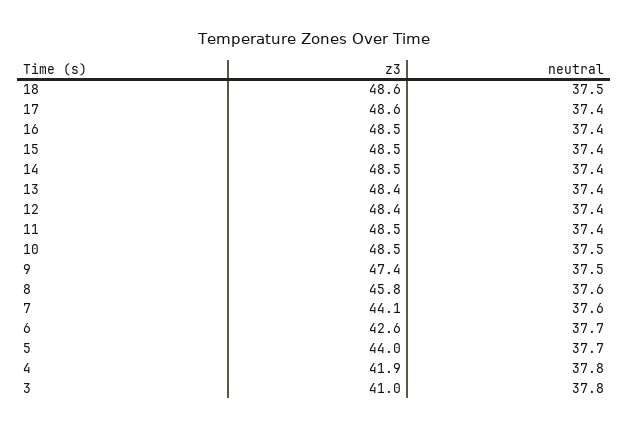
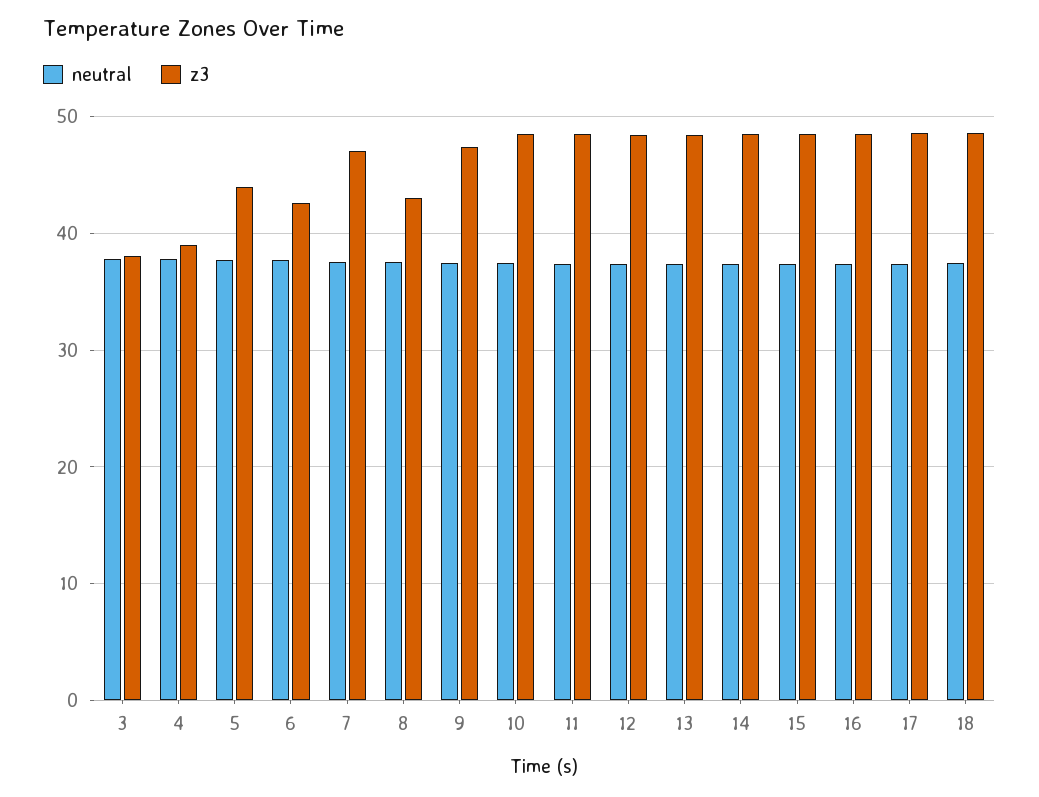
  {
    "z3": {
      "18": 48.6,
      "17": 48.6,
      "16": 48.5,
      "15": 48.5,
      "14": 48.5,
      "13": 48.4,
      "12": 48.4,
      "11": 48.5,
      "10": 48.5,
      "9": 47.4,
-     "8": 45.8,
+     "8": 43,
-     "7": 44.1,
+     "7": 47,
      "6": 42.6,
      "5": 44,
-     "4": 41.9,
+     "4": 39,
-     "3": 41
+     "3": 38
    },
    "neutral": {
      "18": 37.5,
      "17": 37.4,
      "16": 37.4,
      "15": 37.4,
      "14": 37.4,
      "13": 37.4,
      "12": 37.4,
      "11": 37.4,
      "10": 37.5,
      "9": 37.5,
      "8": 37.6,
      "7": 37.6,
      "6": 37.7,
      "5": 37.7,
      "4": 37.8,
      "3": 37.8
    }
  }

